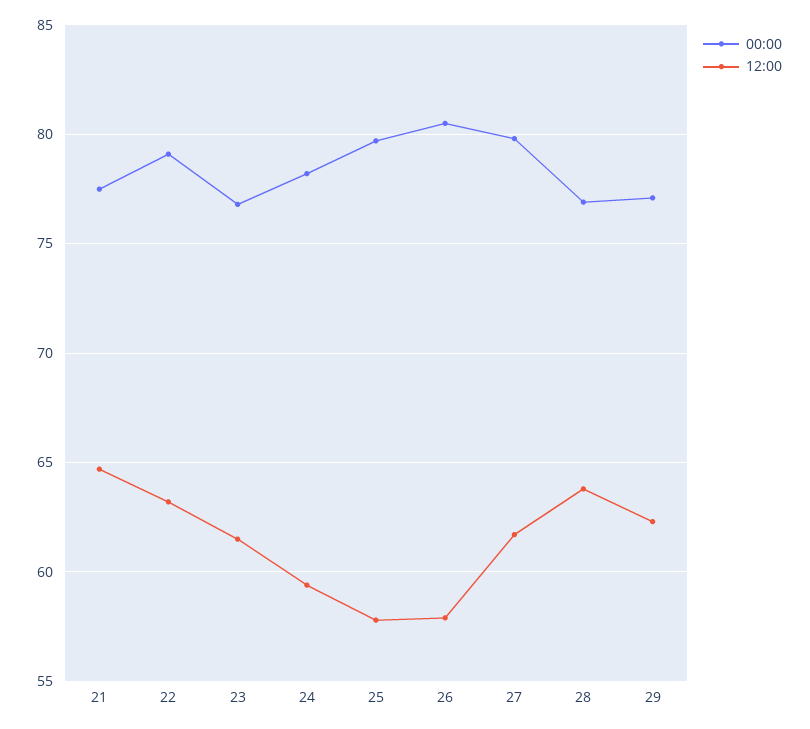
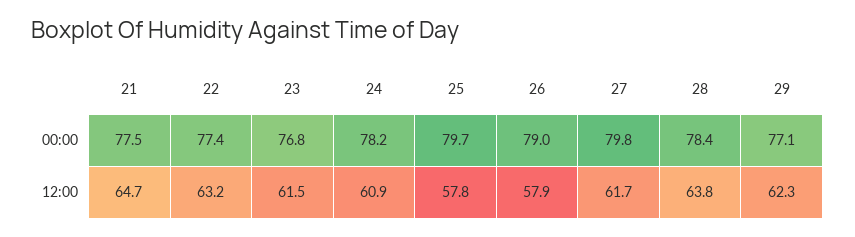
  {
    "00:00": {
      "21": 77.5,
-     "22": 79,
+     "22": 77.4,
      "23": 76.8,
      "24": 78.2,
      "25": 79.7,
-     "26": 80.5,
+     "26": 79,
      "27": 79.8,
-     "28": 77,
+     "28": 78.4,
      "29": 77.1
    },
    "12:00": {
      "21": 64.7,
      "22": 63.2,
      "23": 61.5,
-     "24": 59.5,
+     "24": 60.9,
      "25": 57.8,
      "26": 57.9,
      "27": 61.7,
      "28": 63.8,
      "29": 62.3
    }
  }

